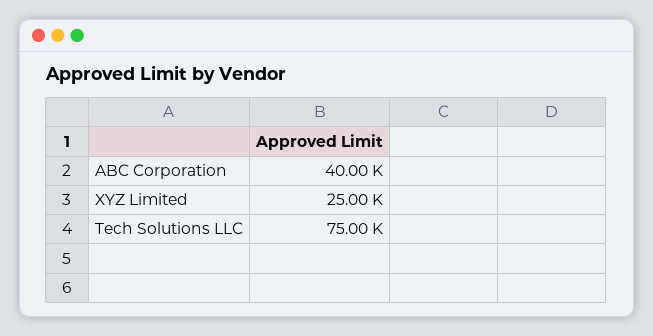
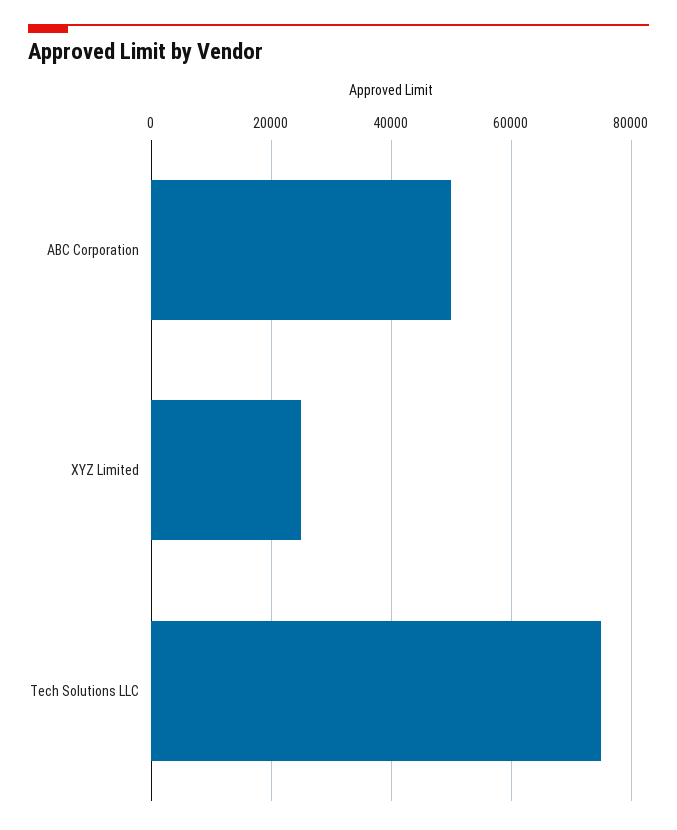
  {
-   "ABC Corporation": 40000,
+   "ABC Corporation": 50000,
    "XYZ Limited": 25000,
    "Tech Solutions LLC": 75000
  }

